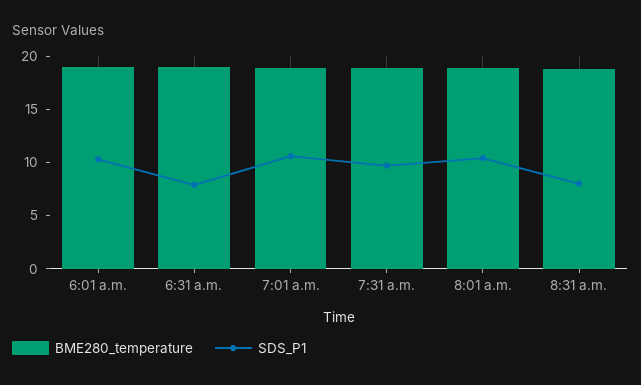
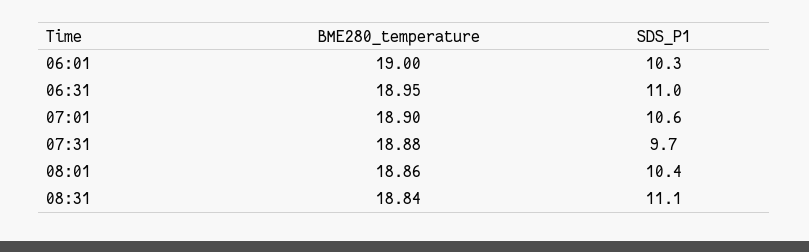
  {
    "BME280_temperature": {
      "6:01 a.m.": 19,
      "6:31 a.m.": 18.95,
      "7:01 a.m.": 18.9,
      "7:31 a.m.": 18.88,
      "8:01 a.m.": 18.86,
      "8:31 a.m.": 18.84
    },
    "SDS_P1": {
      "6:01 a.m.": 10.3,
-     "6:31 a.m.": 8,
+     "6:31 a.m.": 11,
      "7:01 a.m.": 10.6,
      "7:31 a.m.": 9.7,
      "8:01 a.m.": 10.4,
-     "8:31 a.m.": 8
+     "8:31 a.m.": 11.1
    }
  }

